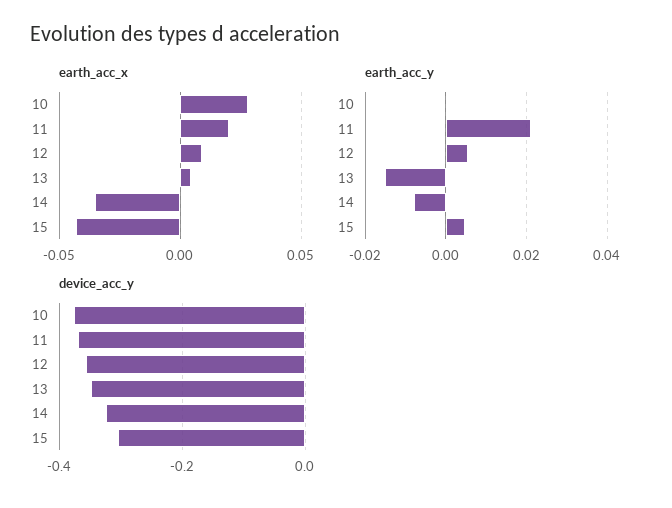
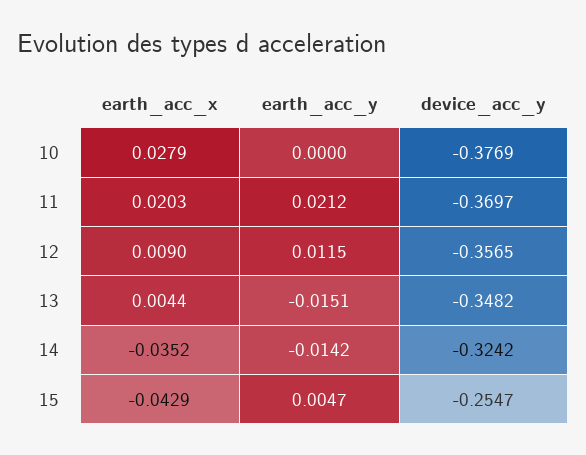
  {
    "earth_acc_x": {
      "10": 0.0279,
      "11": 0.0203,
      "12": 0.009,
      "13": 0.0044,
      "14": -0.0352,
      "15": -0.0429
    },
    "earth_acc_y": {
      "10": 0,
      "11": 0.0212,
-     "12": 0.006,
+     "12": 0.0115,
      "13": -0.0151,
-     "14": -0.008,
+     "14": -0.0142,
      "15": 0.0047
    },
    "device_acc_y": {
      "10": -0.3769,
      "11": -0.3697,
      "12": -0.3565,
      "13": -0.3482,
      "14": -0.3242,
-     "15": -0.3
+     "15": -0.2547
    }
  }

